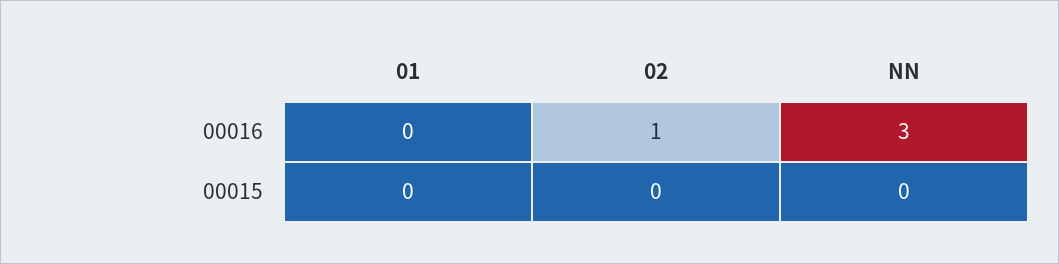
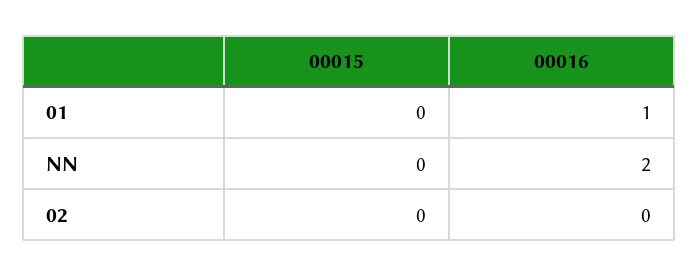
  {
    "01": {
-     "00016": 0,
+     "00016": 1,
      "00015": 0
    },
    "02": {
-     "00016": 1,
+     "00016": 0,
      "00015": 0
    },
    "NN": {
-     "00016": 3,
+     "00016": 2,
      "00015": 0
    }
  }

